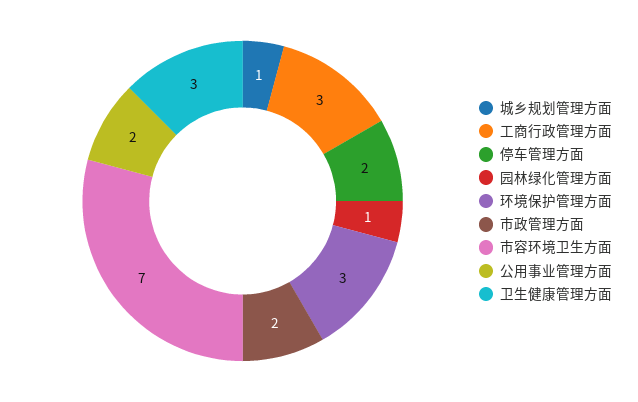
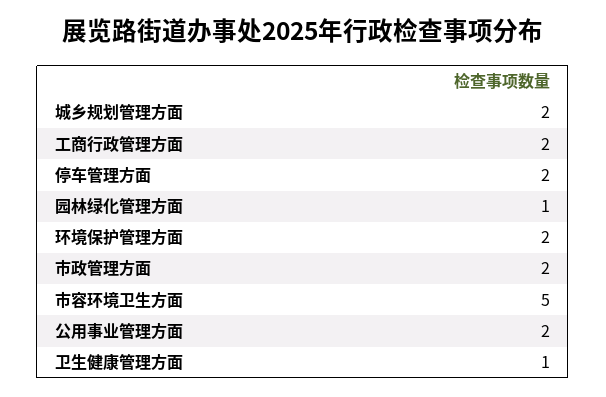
  {
-   "城乡规划管理方面": 1,
+   "城乡规划管理方面": 2,
-   "工商行政管理方面": 3,
+   "工商行政管理方面": 2,
    "停车管理方面": 2,
    "园林绿化管理方面": 1,
-   "环境保护管理方面": 3,
+   "环境保护管理方面": 2,
    "市政管理方面": 2,
-   "市容环境卫生方面": 7,
+   "市容环境卫生方面": 5,
    "公用事业管理方面": 2,
-   "卫生健康管理方面": 3
+   "卫生健康管理方面": 1
  }

